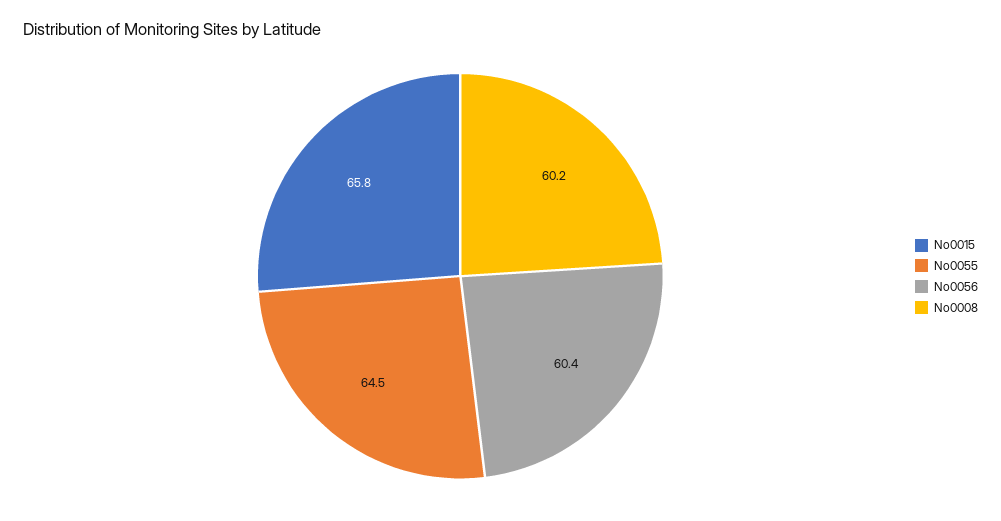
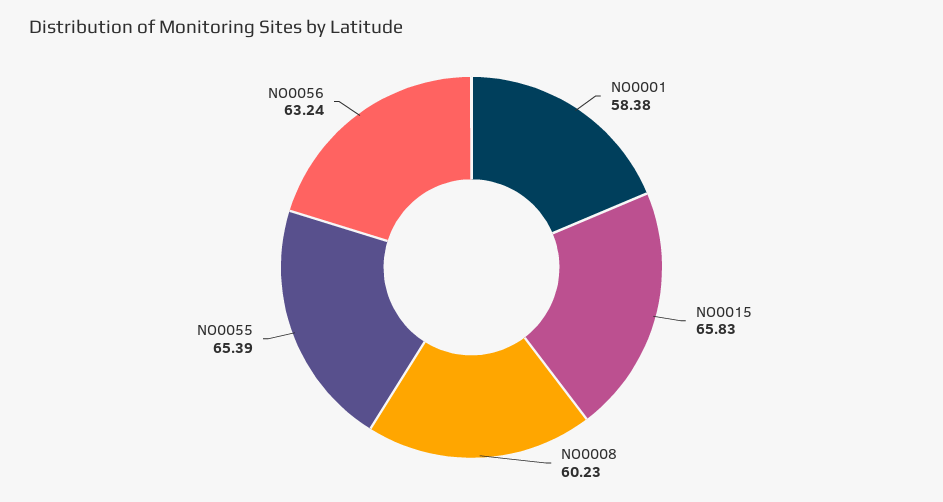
  {
    "No0015": 65.83,
-   "No0055": 64.5,
+   "No0055": 65.39,
-   "No0056": 60.4,
+   "No0056": 63.24,
-   "No0008": 60.23
+   "No0008": 60.23,
+   "NO0001": 58.38
  }

